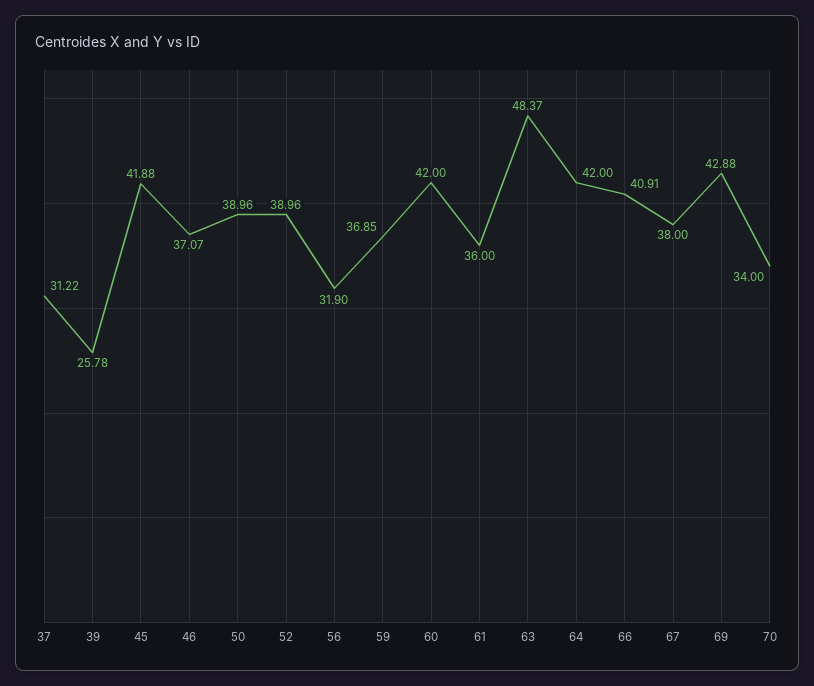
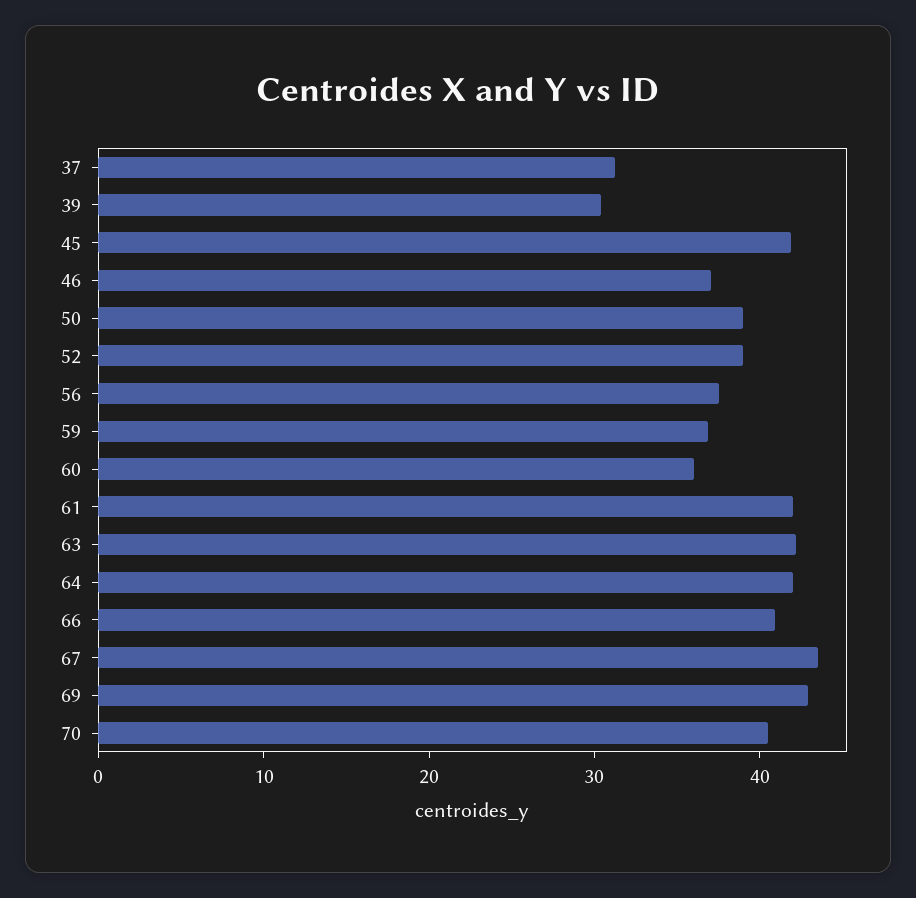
  {
    "37": 31.22,
-   "39": 25.78,
+   "39": 30,
    "45": 41.88,
    "46": 37.07,
    "50": 38.96,
    "52": 38.96,
-   "56": 31.9,
+   "56": 38,
    "59": 36.85,
-   "60": 42,
+   "60": 36,
-   "61": 36,
+   "61": 42,
-   "63": 48.37,
+   "63": 42,
    "64": 42,
    "66": 40.91,
-   "67": 38,
+   "67": 44,
    "69": 42.88,
-   "70": 34
+   "70": 40
  }

